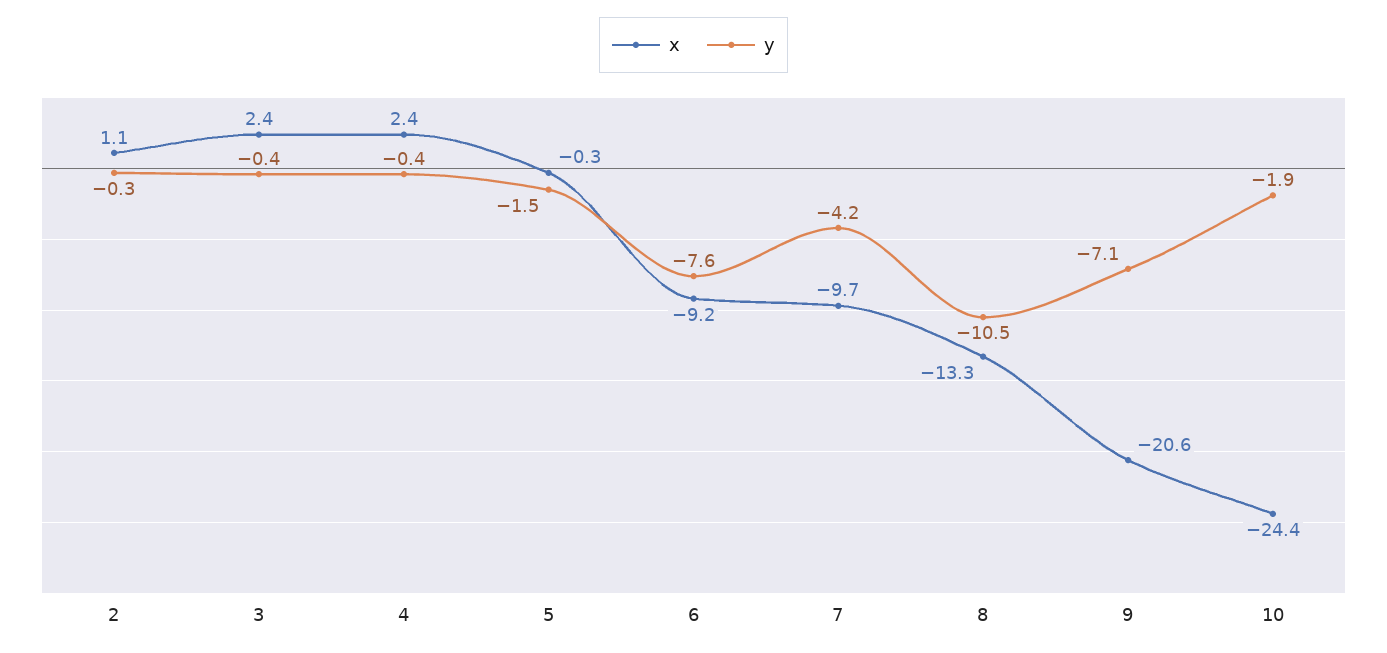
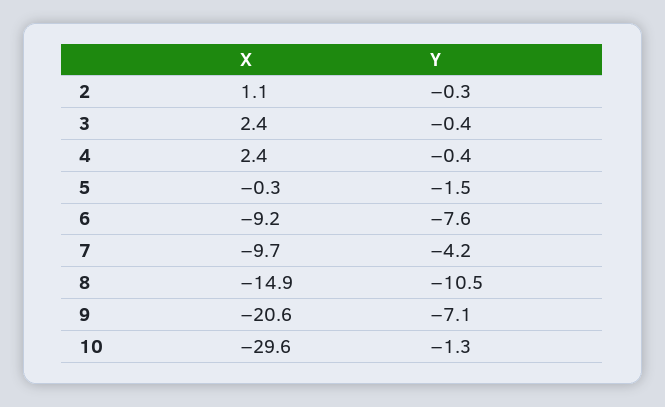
  {
    "x": {
      "2": 1.1,
      "3": 2.4,
      "4": 2.4,
      "5": -0.3,
      "6": -9.2,
      "7": -9.7,
-     "8": -13.3,
+     "8": -14.9,
      "9": -20.6,
-     "10": -24.4
+     "10": -29.6
    },
    "y": {
      "2": -0.3,
      "3": -0.4,
      "4": -0.4,
      "5": -1.5,
      "6": -7.6,
      "7": -4.2,
      "8": -10.5,
      "9": -7.1,
-     "10": -1.9
+     "10": -1.3
    }
  }

